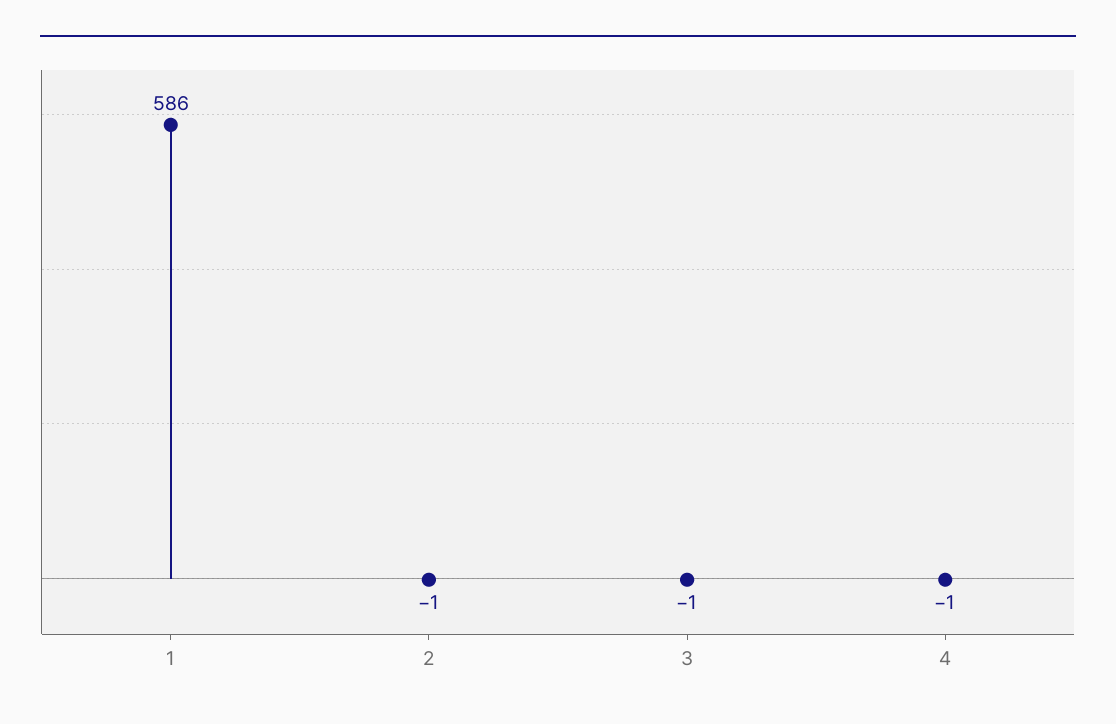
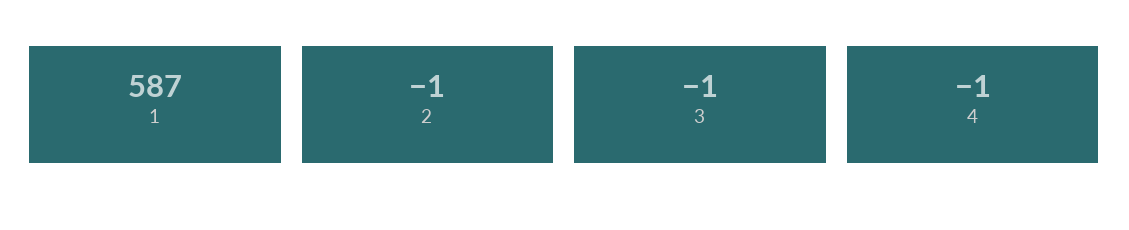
  {
-   "1": 586,
+   "1": 587,
    "2": -1,
    "3": -1,
    "4": -1
  }

